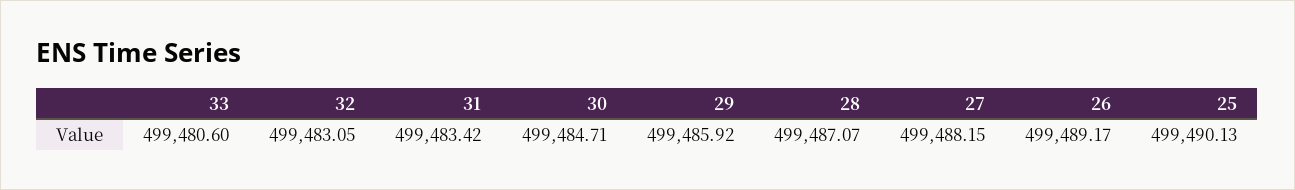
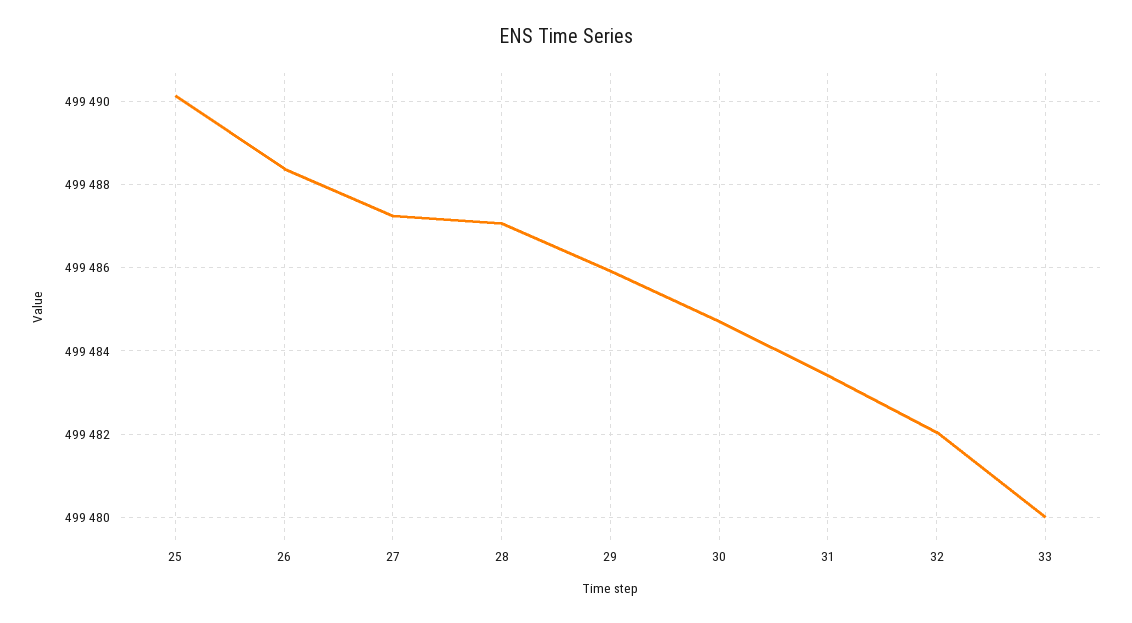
  {
-   "33": 499480.6,
+   "33": 499480,
-   "32": 499483.05,
+   "32": 499482,
    "31": 499483.42,
    "30": 499484.71,
    "29": 499485.92,
    "28": 499487.07,
-   "27": 499488.15,
+   "27": 499487.2,
-   "26": 499489.17,
+   "26": 499488.4,
    "25": 499490.13
  }

